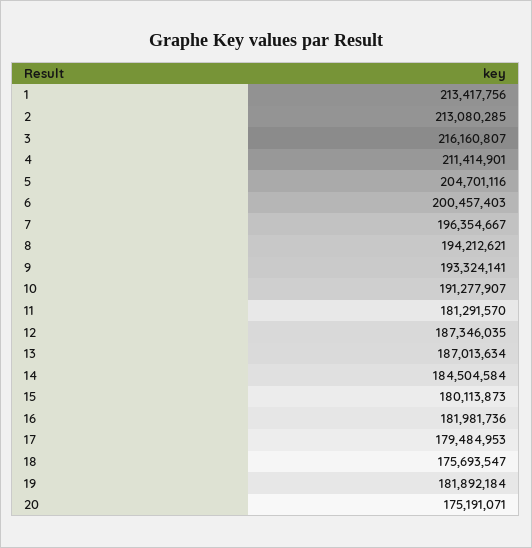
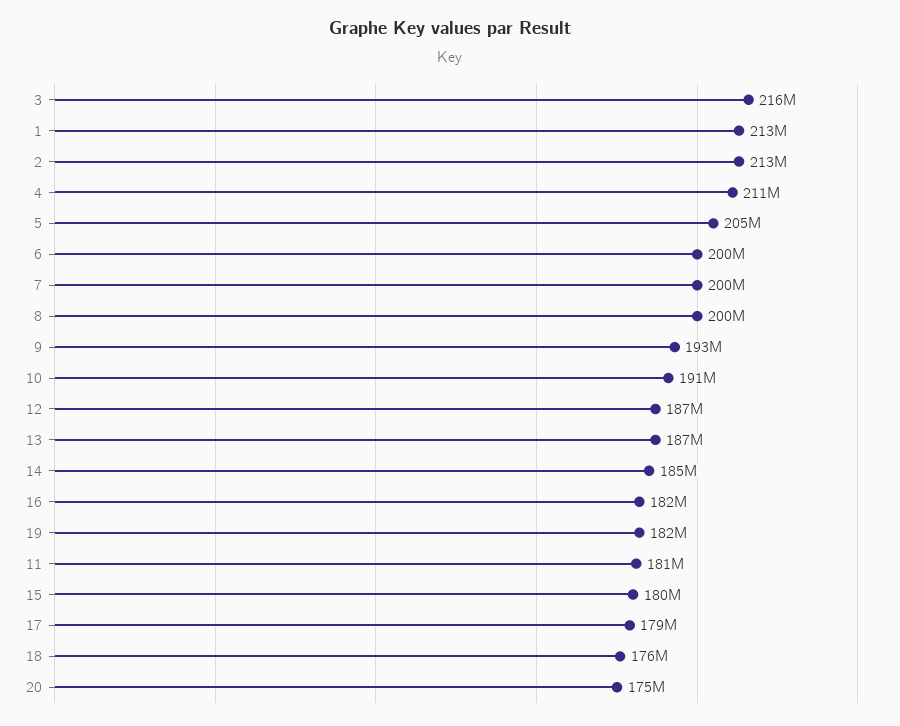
  {
    "1": 213417756,
    "2": 213080285,
    "3": 216160807,
    "4": 211414901,
    "5": 204701116,
    "6": 200457403,
-   "7": 196354667,
+   "7": 200000000,
-   "8": 194212621,
+   "8": 200000000,
    "9": 193324141,
    "10": 191277907,
    "11": 181291570,
    "12": 187346035,
    "13": 187013634,
    "14": 184504584,
    "15": 180113873,
    "16": 181981736,
    "17": 179484953,
    "18": 175693547,
    "19": 181892184,
    "20": 175191071
  }

